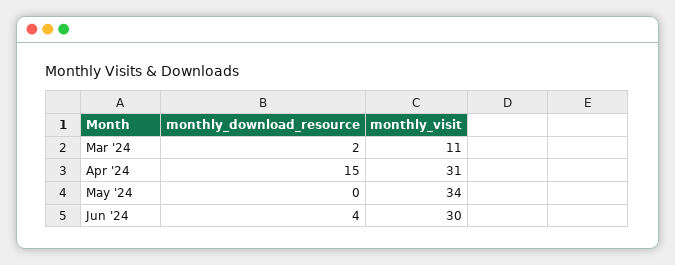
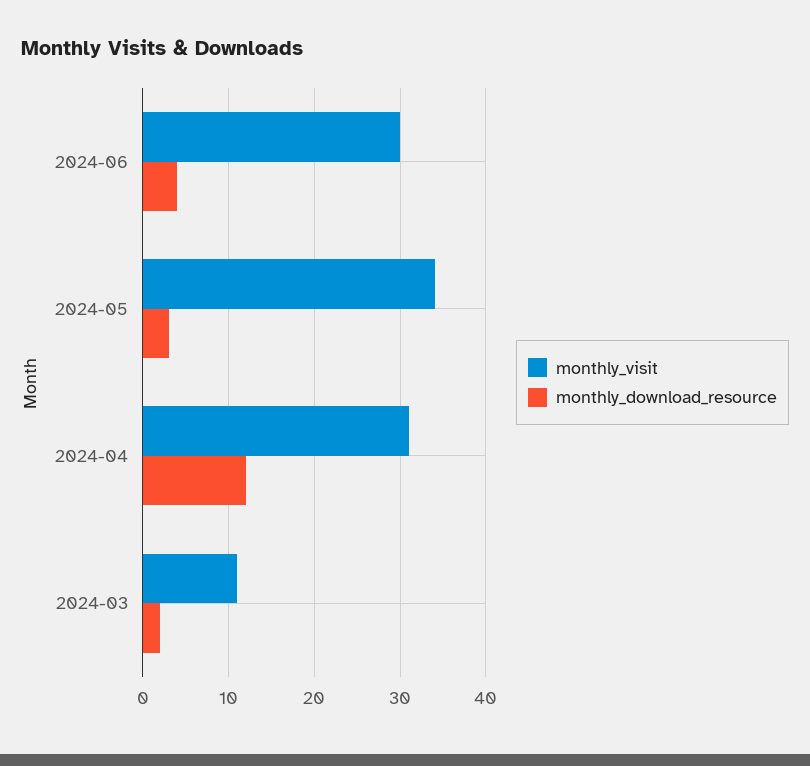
  {
    "monthly_download_resource": {
      "Mar '24": 2,
-     "Apr '24": 15,
+     "Apr '24": 12,
-     "May '24": 0,
+     "May '24": 3,
      "Jun '24": 4
    },
    "monthly_visit": {
      "Mar '24": 11,
      "Apr '24": 31,
      "May '24": 34,
      "Jun '24": 30
    }
  }

